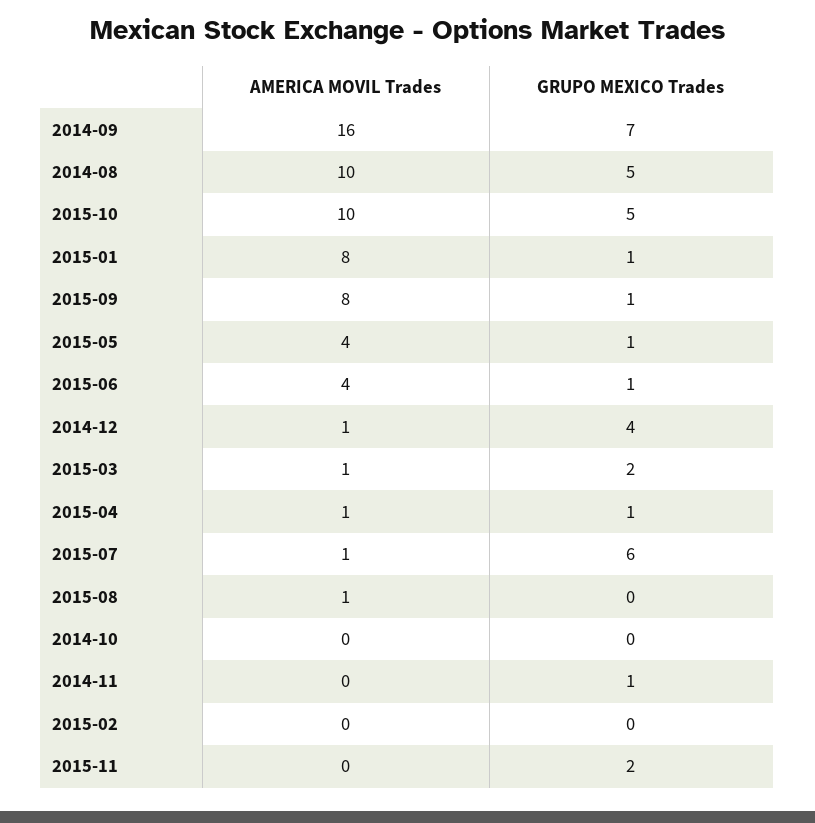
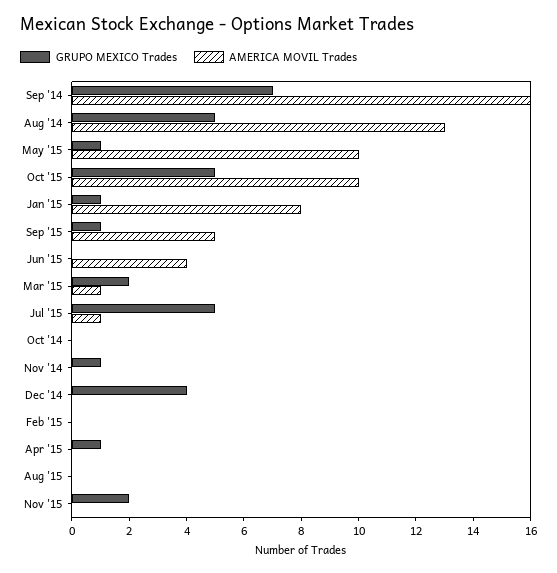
  {
    "AMERICA MOVIL Trades": {
      "2014-09": 16,
-     "2014-08": 10,
+     "2014-08": 13,
      "2015-10": 10,
      "2015-01": 8,
-     "2015-09": 8,
+     "2015-09": 5,
-     "2015-05": 4,
+     "2015-05": 10,
      "2015-06": 4,
-     "2014-12": 1,
+     "2014-12": 0,
      "2015-03": 1,
-     "2015-04": 1,
+     "2015-04": 0,
      "2015-07": 1,
-     "2015-08": 1,
+     "2015-08": 0,
      "2014-10": 0,
      "2014-11": 0,
      "2015-02": 0,
      "2015-11": 0
    },
    "GRUPO MEXICO Trades": {
      "2014-09": 7,
      "2014-08": 5,
      "2015-10": 5,
      "2015-01": 1,
      "2015-09": 1,
      "2015-05": 1,
-     "2015-06": 1,
+     "2015-06": 0,
      "2014-12": 4,
      "2015-03": 2,
      "2015-04": 1,
-     "2015-07": 6,
+     "2015-07": 5,
      "2015-08": 0,
      "2014-10": 0,
      "2014-11": 1,
      "2015-02": 0,
      "2015-11": 2
    }
  }

